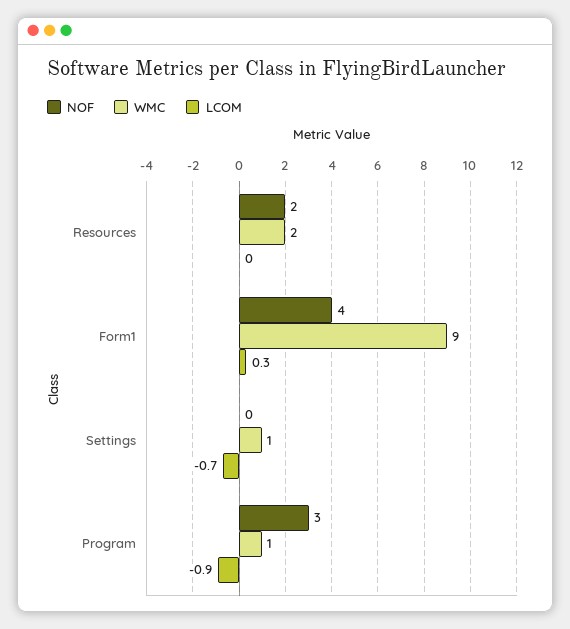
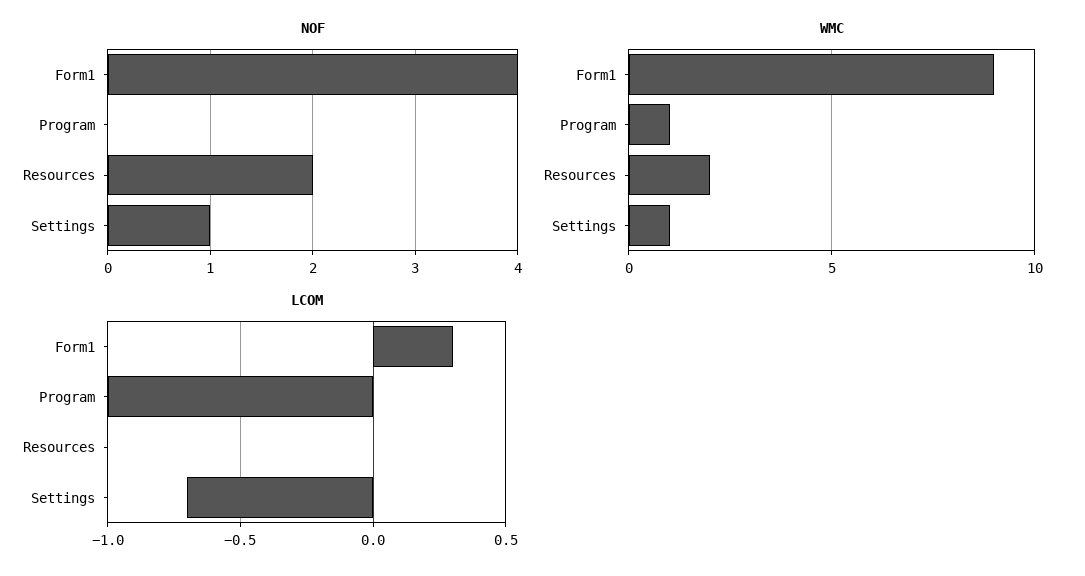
  {
    "NOF": {
      "Resources": 2,
      "Form1": 4,
-     "Settings": 0,
+     "Settings": 1,
-     "Program": 3
+     "Program": 0
    },
    "WMC": {
      "Resources": 2,
      "Form1": 9,
      "Settings": 1,
      "Program": 1
    },
    "LCOM": {
      "Resources": 0,
      "Form1": 0.3,
      "Settings": -0.7,
-     "Program": -0.9
+     "Program": -1
    }
  }

